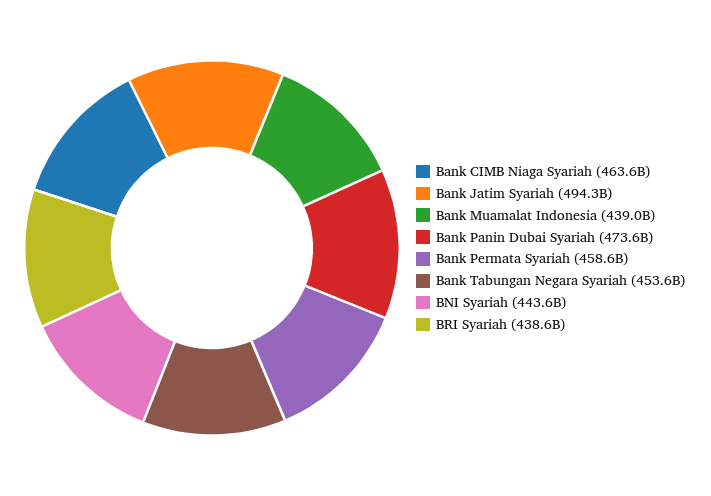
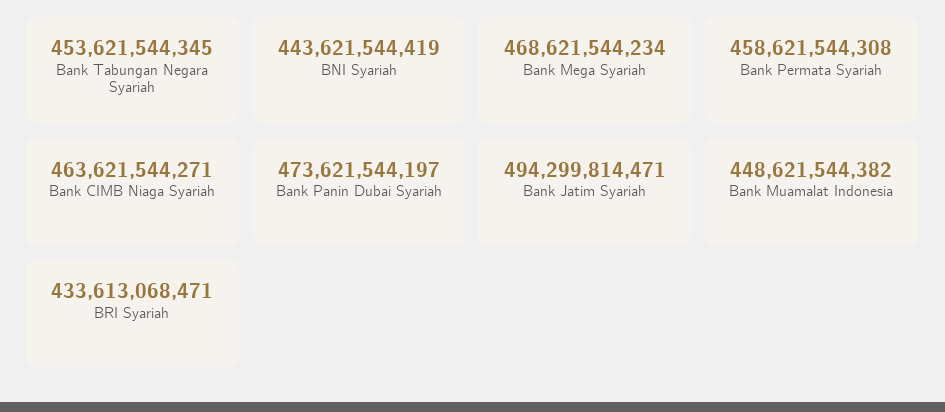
  {
    "Bank CIMB Niaga Syariah": 463621544271,
    "Bank Jatim Syariah": 494299814471,
-   "Bank Muamalat Indonesia": 439000000000,
+   "Bank Muamalat Indonesia": 448621544382,
    "Bank Panin Dubai Syariah": 473621544197,
    "Bank Permata Syariah": 458621544308,
    "Bank Tabungan Negara Syariah": 453621544345,
    "BNI Syariah": 443621544419,
-   "BRI Syariah": 438600000000
+   "BRI Syariah": 433613068471,
+   "Bank Mega Syariah": 468621544234
  }

